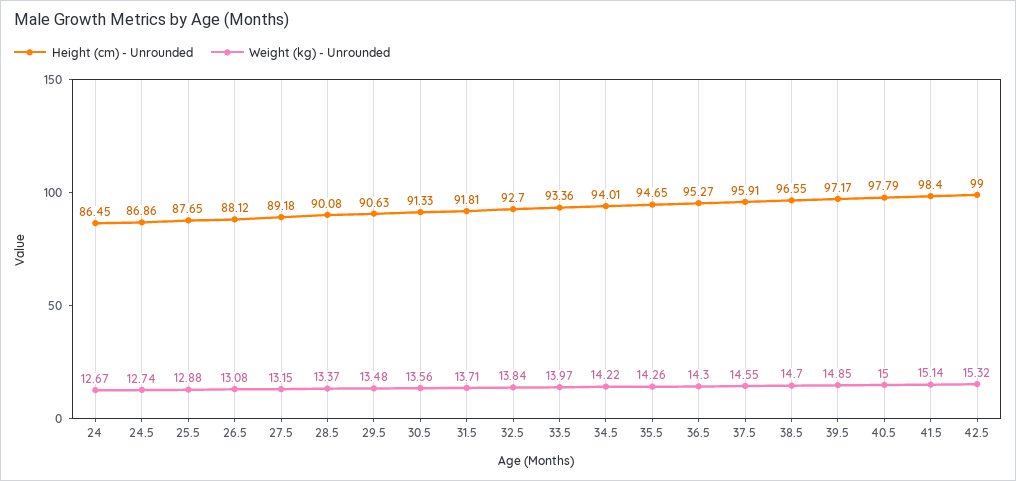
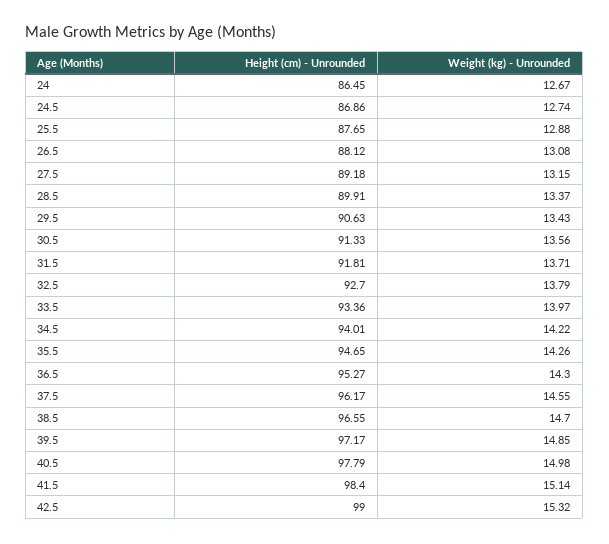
  {
    "Height (cm) - Unrounded": {
      "24": 86.45,
      "24.5": 86.86,
      "25.5": 87.65,
      "26.5": 88.12,
      "27.5": 89.18,
-     "28.5": 90.08,
+     "28.5": 89.91,
      "29.5": 90.63,
      "30.5": 91.33,
      "31.5": 91.81,
      "32.5": 92.7,
      "33.5": 93.36,
      "34.5": 94.01,
      "35.5": 94.65,
      "36.5": 95.27,
-     "37.5": 95.91,
+     "37.5": 96.17,
      "38.5": 96.55,
      "39.5": 97.17,
      "40.5": 97.79,
      "41.5": 98.4,
      "42.5": 99
    },
    "Weight (kg) - Unrounded": {
      "24": 12.67,
      "24.5": 12.74,
      "25.5": 12.88,
      "26.5": 13.08,
      "27.5": 13.15,
      "28.5": 13.37,
-     "29.5": 13.48,
+     "29.5": 13.43,
      "30.5": 13.56,
      "31.5": 13.71,
-     "32.5": 13.84,
+     "32.5": 13.79,
      "33.5": 13.97,
      "34.5": 14.22,
      "35.5": 14.26,
      "36.5": 14.3,
      "37.5": 14.55,
      "38.5": 14.7,
      "39.5": 14.85,
-     "40.5": 15,
+     "40.5": 14.98,
      "41.5": 15.14,
      "42.5": 15.32
    }
  }

